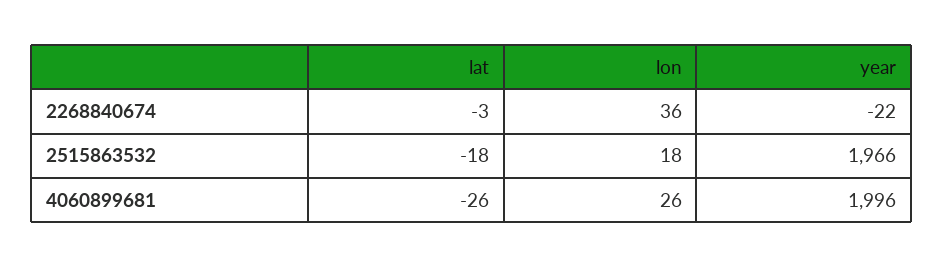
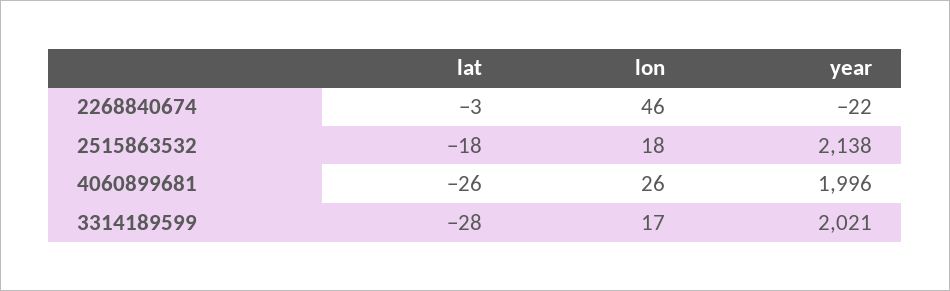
  {
    "lat": {
      "2268840674": -3,
      "2515863532": -18,
-     "4060899681": -26
+     "4060899681": -26,
+     "3314189599": -28
    },
    "lon": {
-     "2268840674": 36,
+     "2268840674": 46,
      "2515863532": 18,
-     "4060899681": 26
+     "4060899681": 26,
+     "3314189599": 17
    },
    "year": {
      "2268840674": -22,
-     "2515863532": 1966,
+     "2515863532": 2138,
-     "4060899681": 1996
+     "4060899681": 1996,
+     "3314189599": 2021
    }
  }

